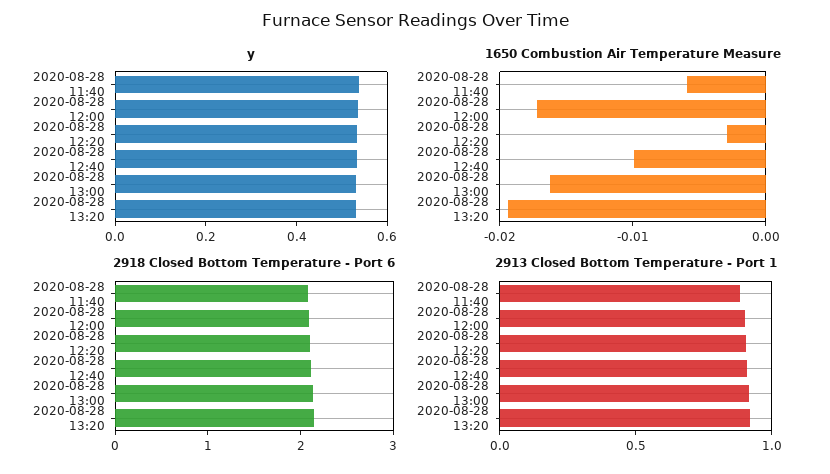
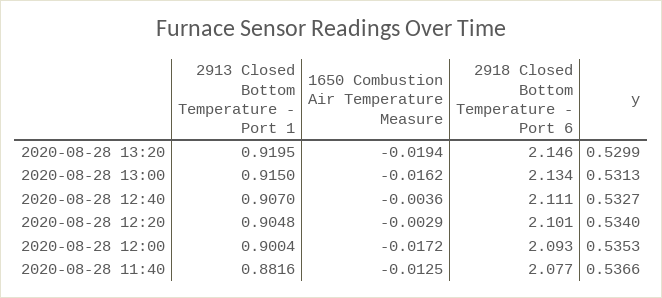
  {
    "y": {
      "2020-08-28 11:40": 0.5366,
      "2020-08-28 12:00": 0.5353,
      "2020-08-28 12:20": 0.534,
      "2020-08-28 12:40": 0.5327,
      "2020-08-28 13:00": 0.5313,
      "2020-08-28 13:20": 0.5299
    },
    "1650 Combustion Air Temperature Measure": {
-     "2020-08-28 11:40": -0.006,
+     "2020-08-28 11:40": -0.0125,
      "2020-08-28 12:00": -0.0172,
      "2020-08-28 12:20": -0.0029,
-     "2020-08-28 12:40": -0.01,
+     "2020-08-28 12:40": -0.0036,
      "2020-08-28 13:00": -0.0162,
      "2020-08-28 13:20": -0.0194
    },
    "2918 Closed Bottom Temperature - Port 6": {
      "2020-08-28 11:40": 2.077,
      "2020-08-28 12:00": 2.093,
      "2020-08-28 12:20": 2.101,
      "2020-08-28 12:40": 2.111,
      "2020-08-28 13:00": 2.134,
      "2020-08-28 13:20": 2.146
    },
    "2913 Closed Bottom Temperature - Port 1": {
      "2020-08-28 11:40": 0.8816,
      "2020-08-28 12:00": 0.9004,
      "2020-08-28 12:20": 0.9048,
      "2020-08-28 12:40": 0.907,
      "2020-08-28 13:00": 0.915,
      "2020-08-28 13:20": 0.9195
    }
  }

